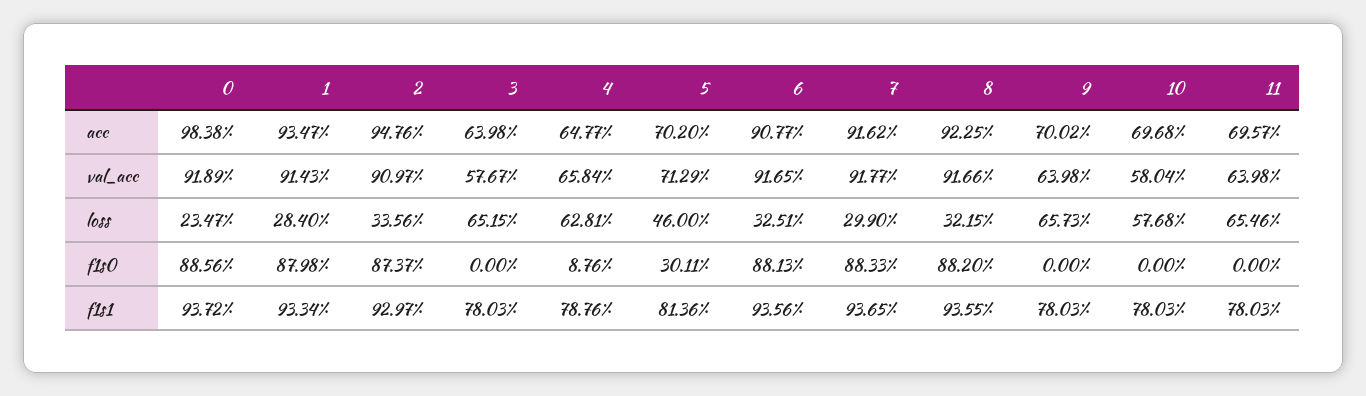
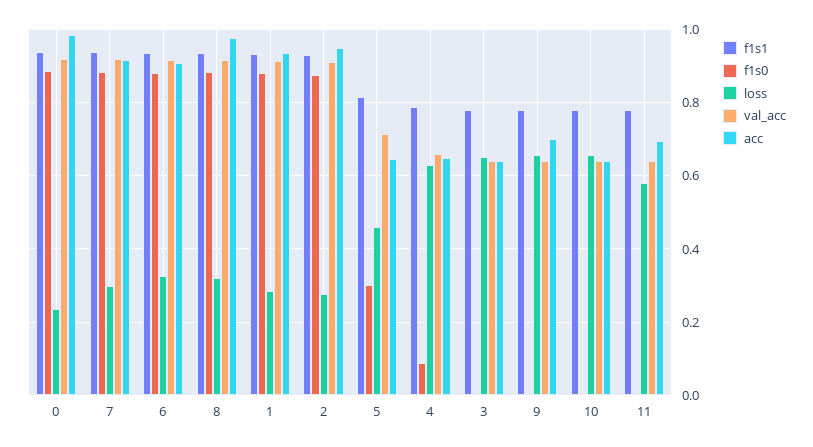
  {
    "acc": {
      "0": 0.9838,
      "1": 0.9347,
      "2": 0.9476,
      "3": 0.6398,
      "4": 0.6477,
-     "5": 0.702,
+     "5": 0.64,
      "6": 0.9077,
      "7": 0.9162,
-     "8": 0.9225,
+     "8": 0.98,
      "9": 0.7002,
-     "10": 0.6968,
+     "10": 0.64,
      "11": 0.6957
    },
    "val_acc": {
      "0": 0.9189,
      "1": 0.9143,
      "2": 0.9097,
-     "3": 0.5767,
+     "3": 0.64,
      "4": 0.6584,
      "5": 0.7129,
      "6": 0.9165,
      "7": 0.9177,
      "8": 0.9166,
      "9": 0.6398,
-     "10": 0.5804,
+     "10": 0.64,
      "11": 0.6398
    },
    "loss": {
      "0": 0.2347,
      "1": 0.284,
-     "2": 0.3356,
+     "2": 0.28,
      "3": 0.6515,
      "4": 0.6281,
      "5": 0.46,
      "6": 0.3251,
      "7": 0.299,
      "8": 0.3215,
      "9": 0.6573,
-     "10": 0.5768,
+     "10": 0.66,
-     "11": 0.6546
+     "11": 0.58
    },
    "f1s0": {
      "0": 0.8856,
      "1": 0.8798,
      "2": 0.8737,
      "3": 0,
      "4": 0.0876,
      "5": 0.3011,
      "6": 0.8813,
      "7": 0.8833,
      "8": 0.882,
      "9": 0,
      "10": 0,
      "11": 0
    },
    "f1s1": {
      "0": 0.9372,
      "1": 0.9334,
      "2": 0.9297,
      "3": 0.7803,
      "4": 0.7876,
      "5": 0.8136,
      "6": 0.9356,
      "7": 0.9365,
      "8": 0.9355,
      "9": 0.7803,
      "10": 0.7803,
      "11": 0.7803
    }
  }

